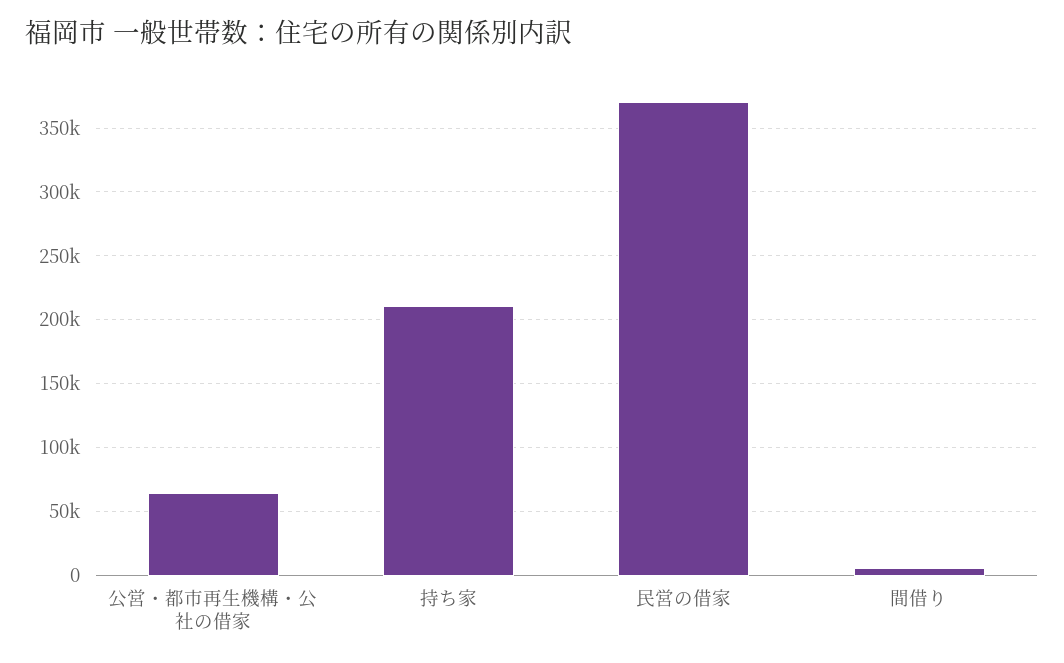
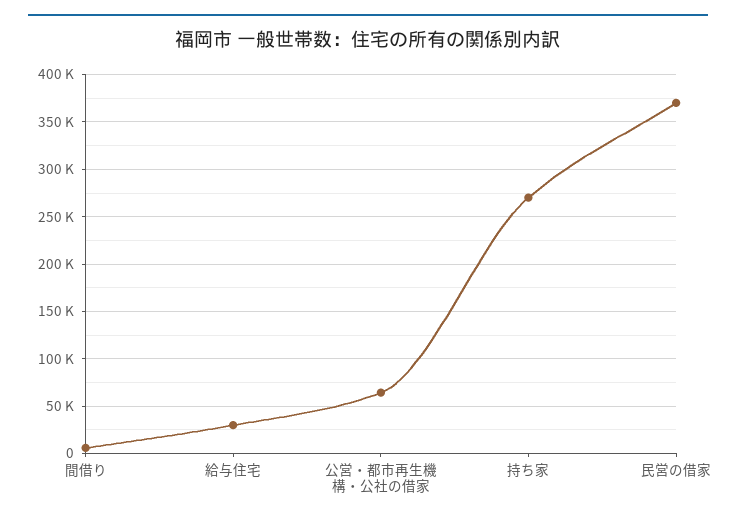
  {
    "公営・都市再生機構・公社の借家": 65000,
-   "持ち家": 210000,
+   "持ち家": 270000,
    "民営の借家": 370000,
-   "間借り": 5000
+   "間借り": 5000,
+   "給与住宅": 30000
  }

